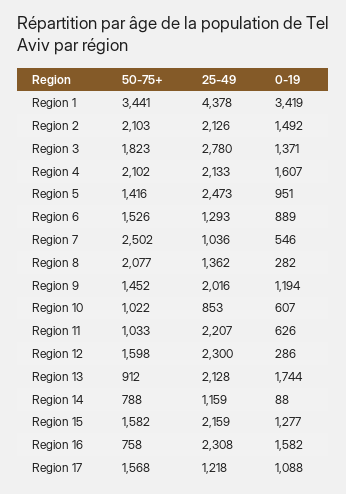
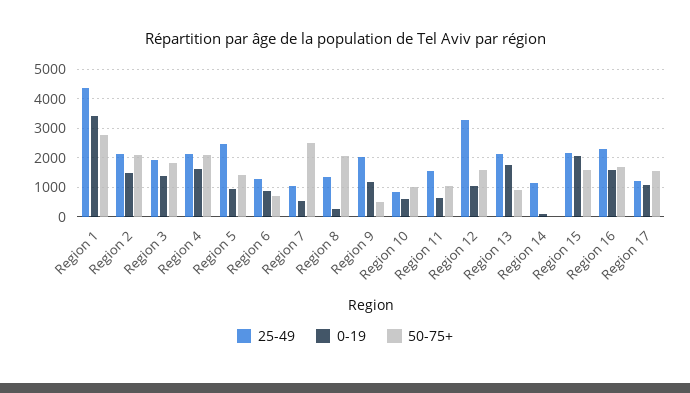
  {
    "50-75+": {
-     "Region 1": 3441,
+     "Region 1": 2750,
      "Region 2": 2103,
      "Region 3": 1823,
      "Region 4": 2102,
      "Region 5": 1416,
-     "Region 6": 1526,
+     "Region 6": 750,
      "Region 7": 2502,
      "Region 8": 2077,
-     "Region 9": 1452,
+     "Region 9": 500,
      "Region 10": 1022,
      "Region 11": 1033,
      "Region 12": 1598,
      "Region 13": 912,
-     "Region 14": 788,
+     "Region 14": 0,
      "Region 15": 1582,
-     "Region 16": 758,
+     "Region 16": 1750,
      "Region 17": 1568
    },
    "25-49": {
      "Region 1": 4378,
      "Region 2": 2126,
-     "Region 3": 2780,
+     "Region 3": 2000,
      "Region 4": 2133,
      "Region 5": 2473,
      "Region 6": 1293,
      "Region 7": 1036,
      "Region 8": 1362,
      "Region 9": 2016,
      "Region 10": 853,
-     "Region 11": 2207,
+     "Region 11": 1500,
-     "Region 12": 2300,
+     "Region 12": 3250,
      "Region 13": 2128,
      "Region 14": 1159,
      "Region 15": 2159,
      "Region 16": 2308,
      "Region 17": 1218
    },
    "0-19": {
      "Region 1": 3419,
      "Region 2": 1492,
      "Region 3": 1371,
      "Region 4": 1607,
      "Region 5": 951,
      "Region 6": 889,
      "Region 7": 546,
      "Region 8": 282,
      "Region 9": 1194,
      "Region 10": 607,
      "Region 11": 626,
-     "Region 12": 286,
+     "Region 12": 1000,
      "Region 13": 1744,
      "Region 14": 88,
-     "Region 15": 1277,
+     "Region 15": 2000,
      "Region 16": 1582,
      "Region 17": 1088
    }
  }

